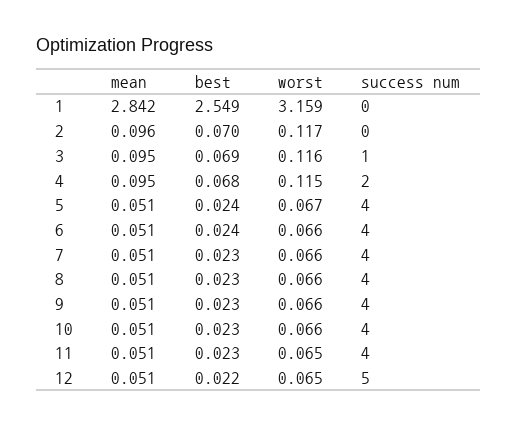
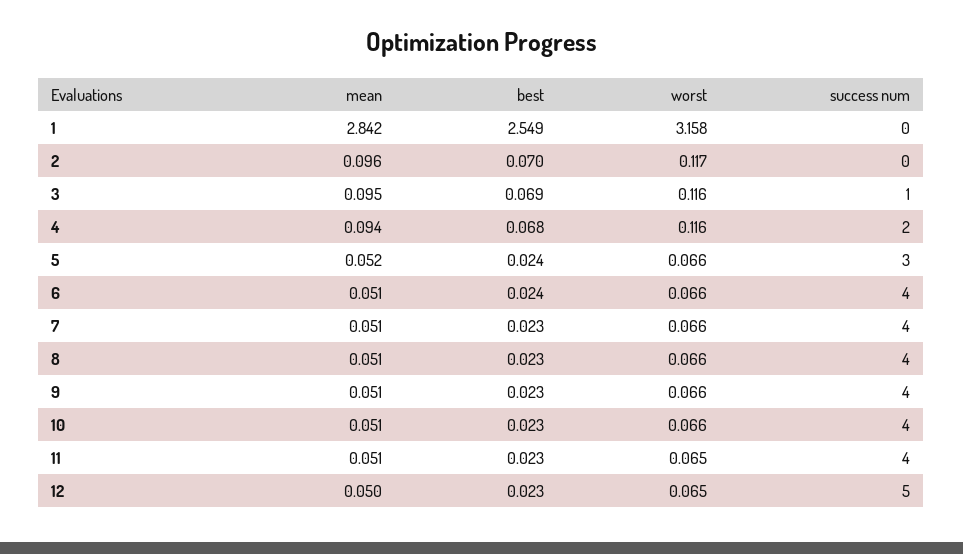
  {
    "mean": {
      "1": 2.842,
      "2": 0.096,
      "3": 0.095,
-     "4": 0.095,
+     "4": 0.094,
-     "5": 0.051,
+     "5": 0.052,
      "6": 0.051,
      "7": 0.051,
      "8": 0.051,
      "9": 0.051,
      "10": 0.051,
      "11": 0.051,
-     "12": 0.051
+     "12": 0.05
    },
    "best": {
      "1": 2.549,
      "2": 0.07,
      "3": 0.069,
      "4": 0.068,
      "5": 0.024,
      "6": 0.024,
      "7": 0.023,
      "8": 0.023,
      "9": 0.023,
      "10": 0.023,
      "11": 0.023,
-     "12": 0.022
+     "12": 0.023
    },
    "worst": {
-     "1": 3.159,
+     "1": 3.158,
      "2": 0.117,
      "3": 0.116,
-     "4": 0.115,
+     "4": 0.116,
-     "5": 0.067,
+     "5": 0.066,
      "6": 0.066,
      "7": 0.066,
      "8": 0.066,
      "9": 0.066,
      "10": 0.066,
      "11": 0.065,
      "12": 0.065
    },
    "success num": {
      "1": 0,
      "2": 0,
      "3": 1,
      "4": 2,
-     "5": 4,
+     "5": 3,
      "6": 4,
      "7": 4,
      "8": 4,
      "9": 4,
      "10": 4,
      "11": 4,
      "12": 5
    }
  }

